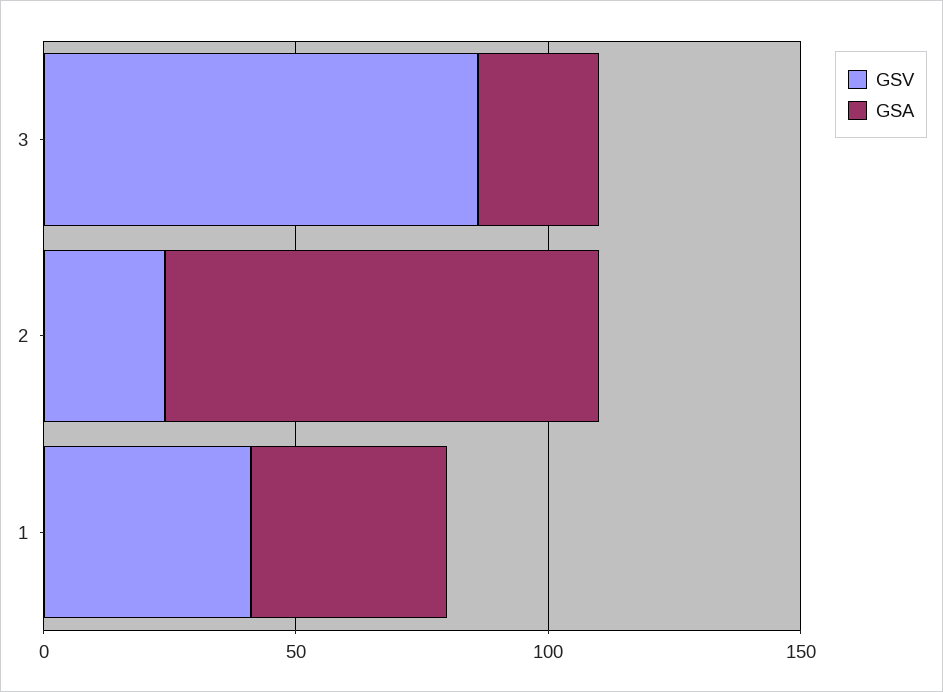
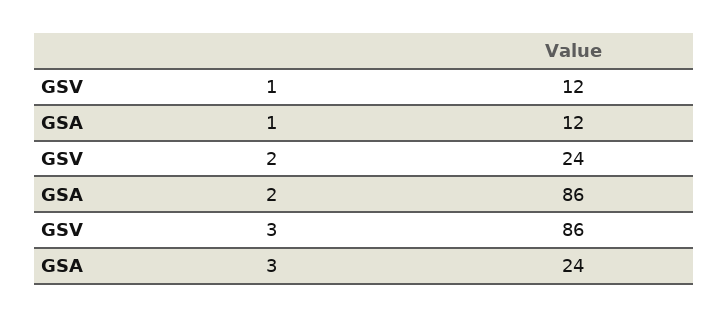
  {
    "GSV": {
      "3": 86,
      "2": 24,
-     "1": 40
+     "1": 12
    },
    "GSA": {
      "3": 24,
      "2": 86,
-     "1": 40
+     "1": 12
    }
  }

